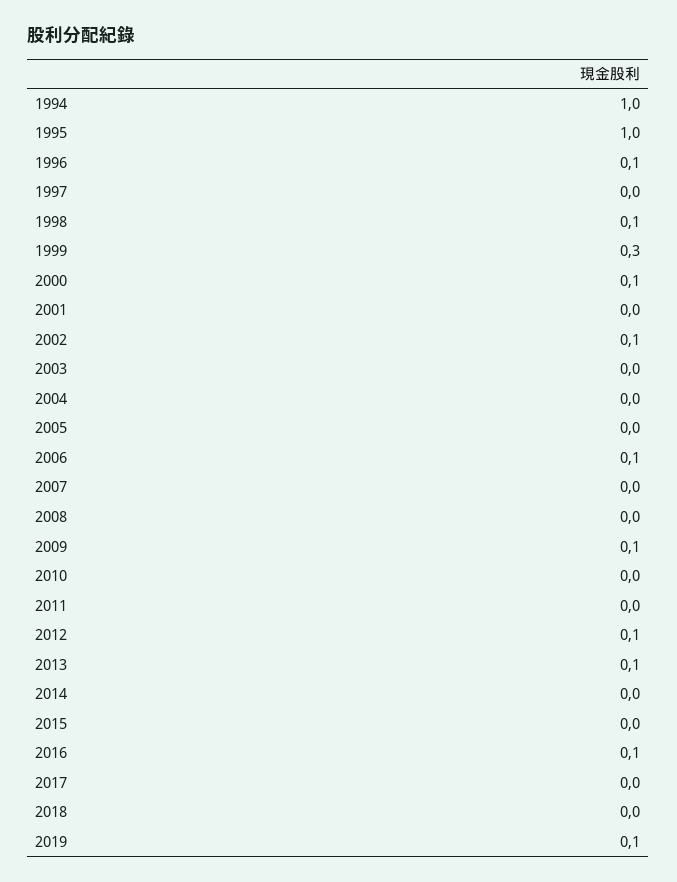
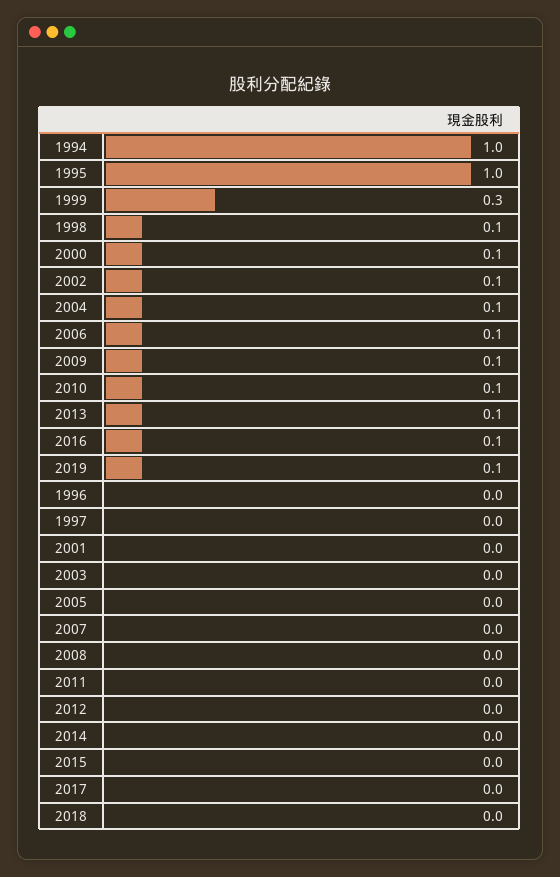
  {
    "1994": 1,
    "1995": 1,
-   "1996": 0.1,
+   "1996": 0,
    "1997": 0,
    "1998": 0.1,
    "1999": 0.3,
    "2000": 0.1,
    "2001": 0,
    "2002": 0.1,
    "2003": 0,
-   "2004": 0,
+   "2004": 0.1,
    "2005": 0,
    "2006": 0.1,
    "2007": 0,
    "2008": 0,
    "2009": 0.1,
-   "2010": 0,
+   "2010": 0.1,
    "2011": 0,
-   "2012": 0.1,
+   "2012": 0,
    "2013": 0.1,
    "2014": 0,
    "2015": 0,
    "2016": 0.1,
    "2017": 0,
    "2018": 0,
    "2019": 0.1
  }

